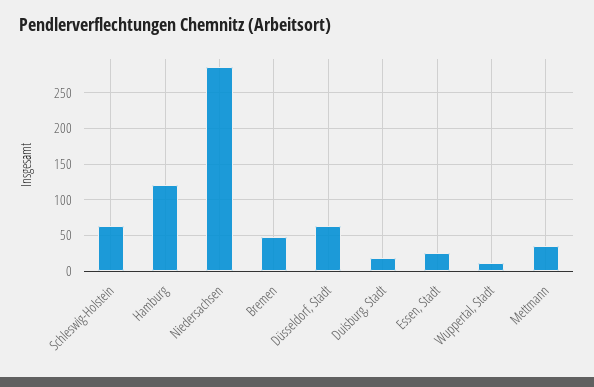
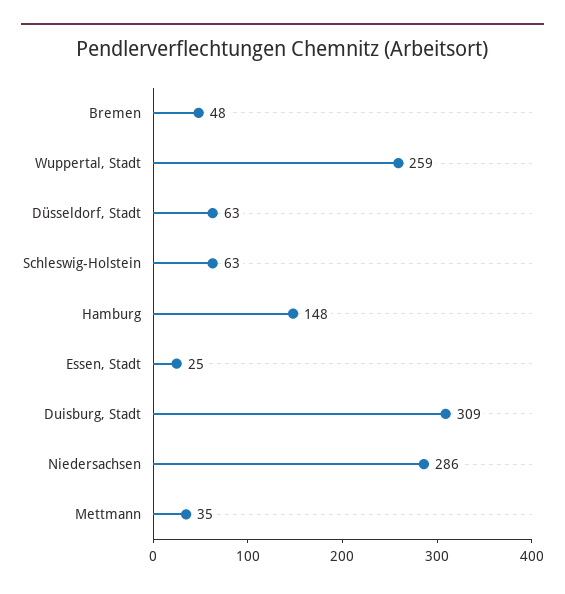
  {
    "Schleswig-Holstein": 63,
-   "Hamburg": 120,
+   "Hamburg": 148,
    "Niedersachsen": 286,
    "Bremen": 48,
    "Düsseldorf, Stadt": 63,
-   "Duisburg, Stadt": 20,
+   "Duisburg, Stadt": 309,
    "Essen, Stadt": 25,
-   "Wuppertal, Stadt": 10,
+   "Wuppertal, Stadt": 259,
    "Mettmann": 35
  }

